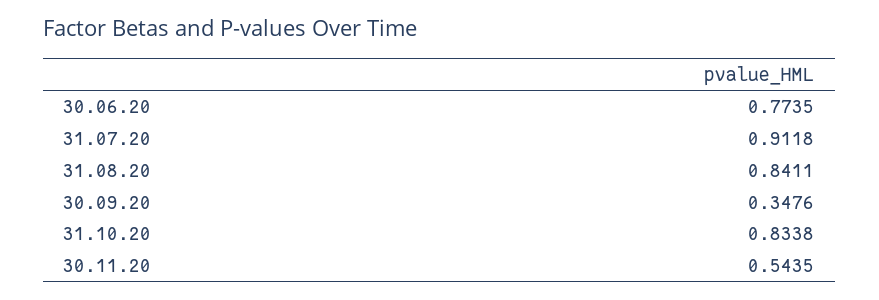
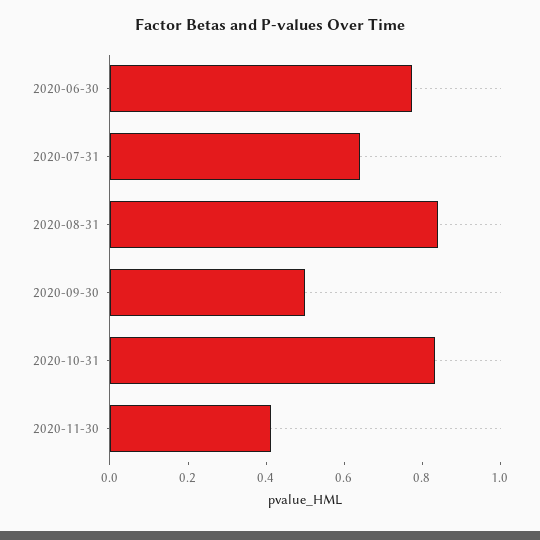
  {
    "30.06.20": 0.7735,
-   "31.07.20": 0.9118,
+   "31.07.20": 0.65,
    "31.08.20": 0.8411,
-   "30.09.20": 0.3476,
+   "30.09.20": 0.5,
    "31.10.20": 0.8338,
-   "30.11.20": 0.5435
+   "30.11.20": 0.4
  }

